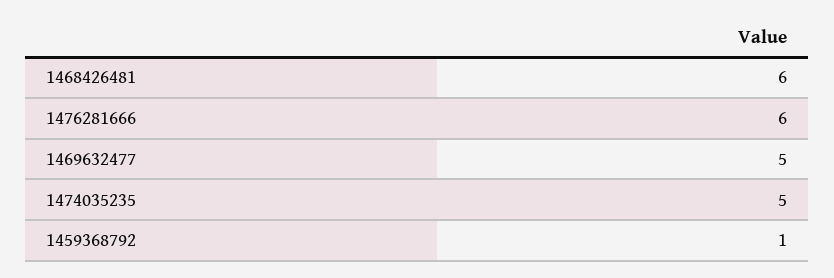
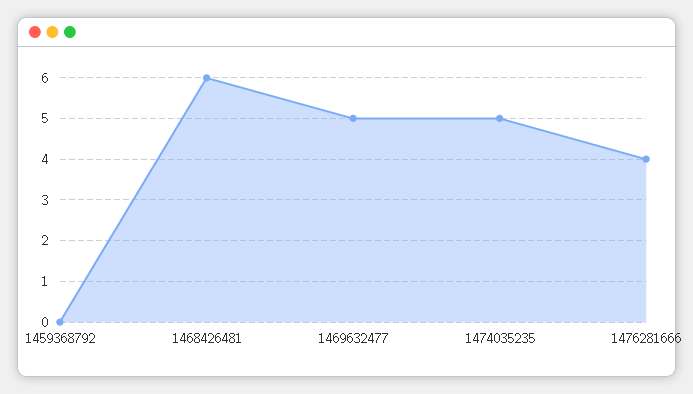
  {
    "1468426481": 6,
-   "1476281666": 6,
+   "1476281666": 4,
    "1469632477": 5,
    "1474035235": 5,
-   "1459368792": 1
+   "1459368792": 0
  }

